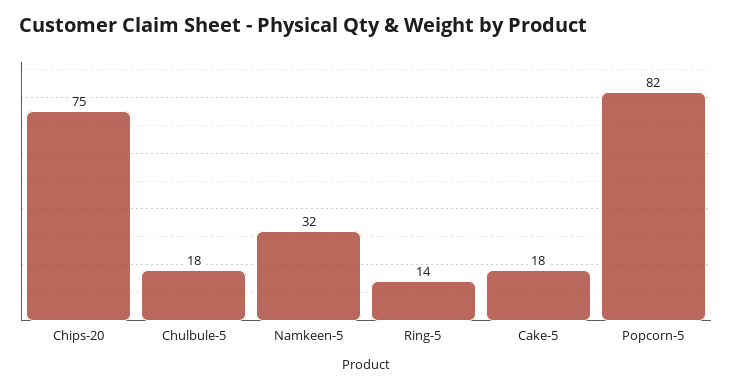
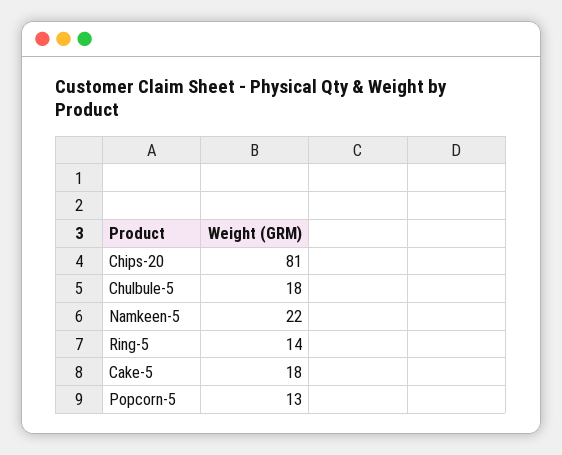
  {
-   "Chips-20": 75,
+   "Chips-20": 81,
    "Chulbule-5": 18,
-   "Namkeen-5": 32,
+   "Namkeen-5": 22,
    "Ring-5": 14,
    "Cake-5": 18,
-   "Popcorn-5": 82
+   "Popcorn-5": 13
  }

